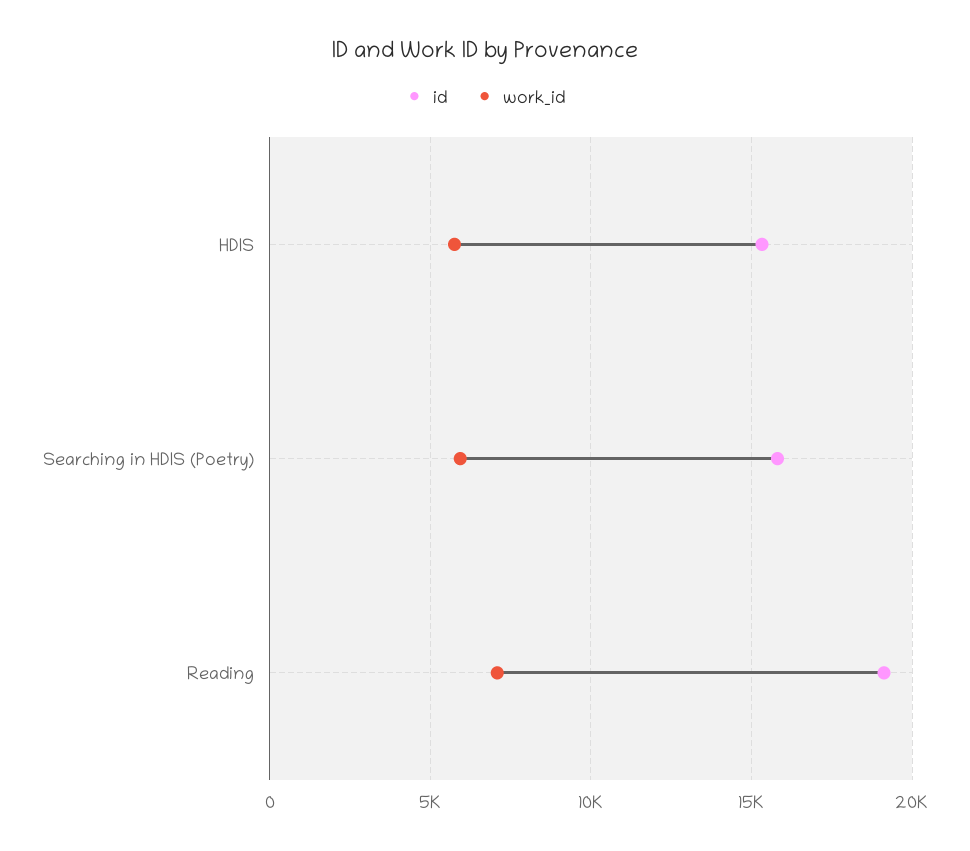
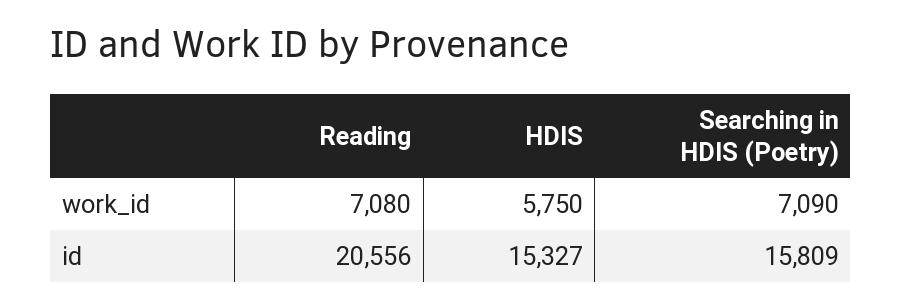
  {
    "id": {
      "HDIS": 15327,
      "Searching in HDIS (Poetry)": 15809,
-     "Reading": 19000
+     "Reading": 20556
    },
    "work_id": {
      "HDIS": 5750,
-     "Searching in HDIS (Poetry)": 6000,
+     "Searching in HDIS (Poetry)": 7090,
      "Reading": 7080
    }
  }

